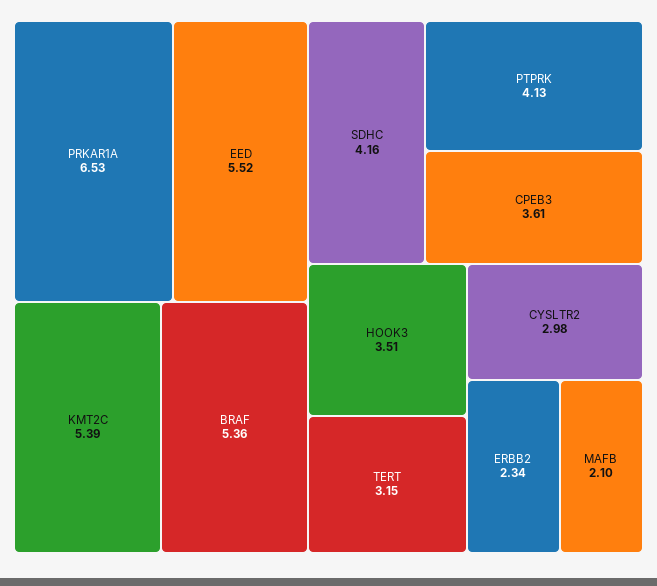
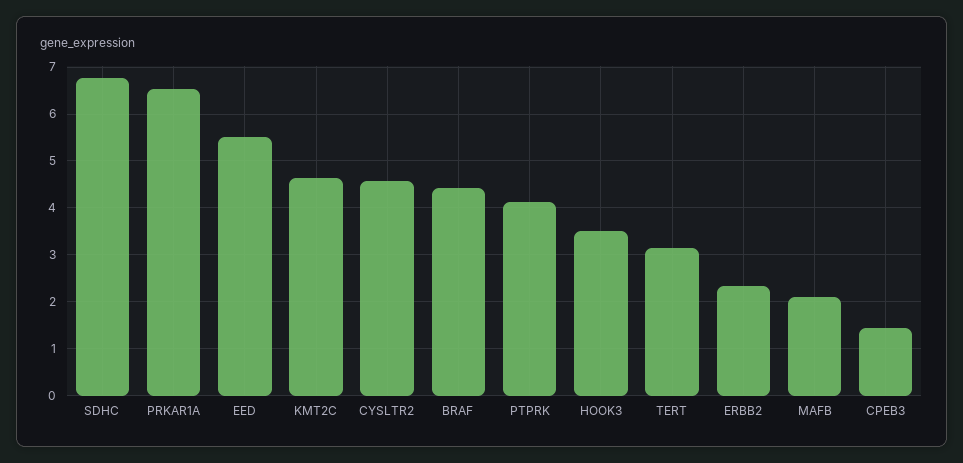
  {
    "PRKAR1A": 6.53,
    "EED": 5.52,
-   "KMT2C": 5.39,
+   "KMT2C": 4.6,
-   "BRAF": 5.36,
+   "BRAF": 4.4,
-   "SDHC": 4.16,
+   "SDHC": 6.8,
    "PTPRK": 4.13,
-   "CPEB3": 3.61,
+   "CPEB3": 1.4,
    "HOOK3": 3.51,
    "TERT": 3.15,
-   "CYSLTR2": 2.98,
+   "CYSLTR2": 4.6,
    "ERBB2": 2.34,
    "MAFB": 2.1
  }

